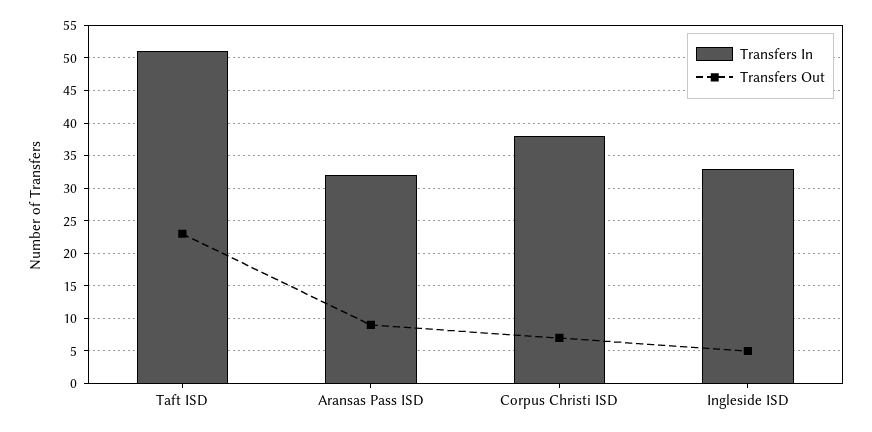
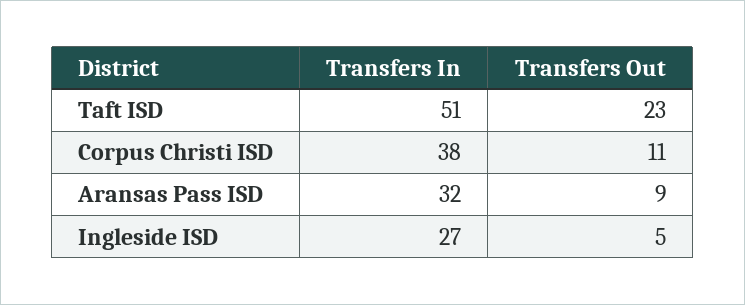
  {
    "Transfers In": {
      "Taft ISD": 51,
      "Aransas Pass ISD": 32,
      "Corpus Christi ISD": 38,
-     "Ingleside ISD": 33
+     "Ingleside ISD": 27
    },
    "Transfers Out": {
      "Taft ISD": 23,
      "Aransas Pass ISD": 9,
-     "Corpus Christi ISD": 7,
+     "Corpus Christi ISD": 11,
      "Ingleside ISD": 5
    }
  }

